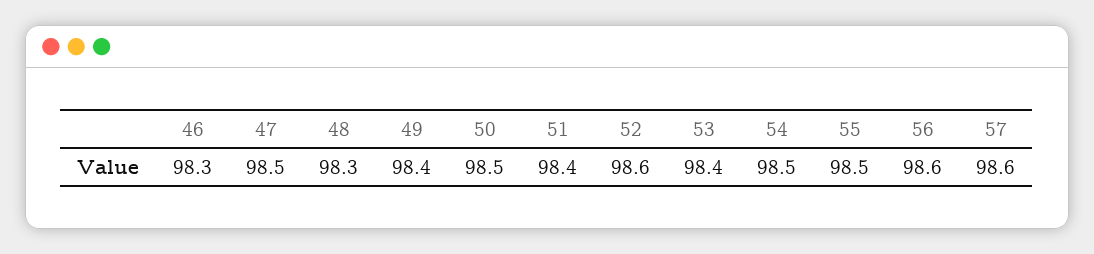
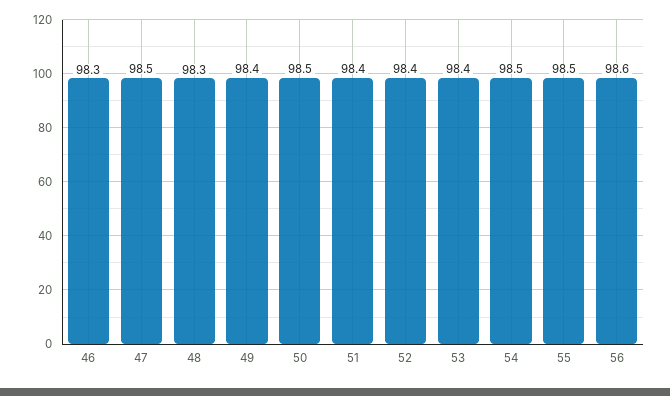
  {
    "46": 98.3,
    "47": 98.5,
    "48": 98.3,
    "49": 98.4,
    "50": 98.5,
    "51": 98.4,
-   "52": 98.6,
+   "52": 98.4,
    "53": 98.4,
    "54": 98.5,
    "55": 98.5,
-   "56": 98.6,
+   "56": 98.6
-   "57": 98.6
  }

